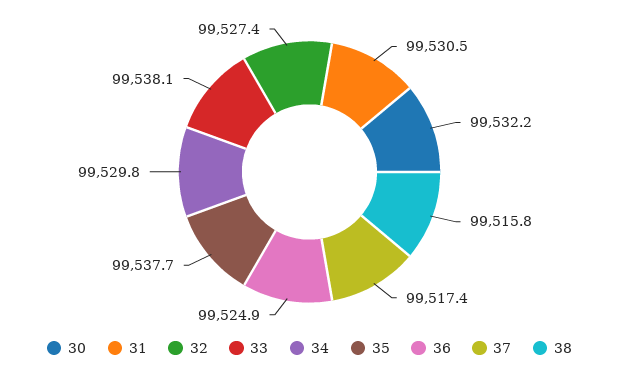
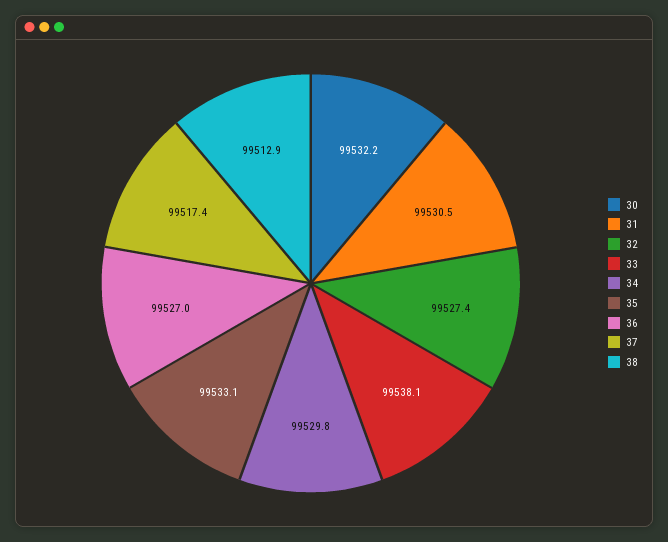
  {
    "30": 99532.2,
    "31": 99530.5,
    "32": 99527.4,
    "33": 99538.1,
    "34": 99529.8,
-   "35": 99537.7,
+   "35": 99533.1,
-   "36": 99524.9,
+   "36": 99527,
    "37": 99517.4,
-   "38": 99515.8
+   "38": 99512.9
  }

